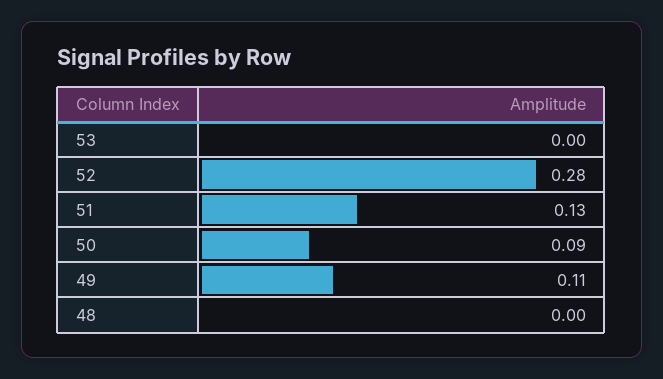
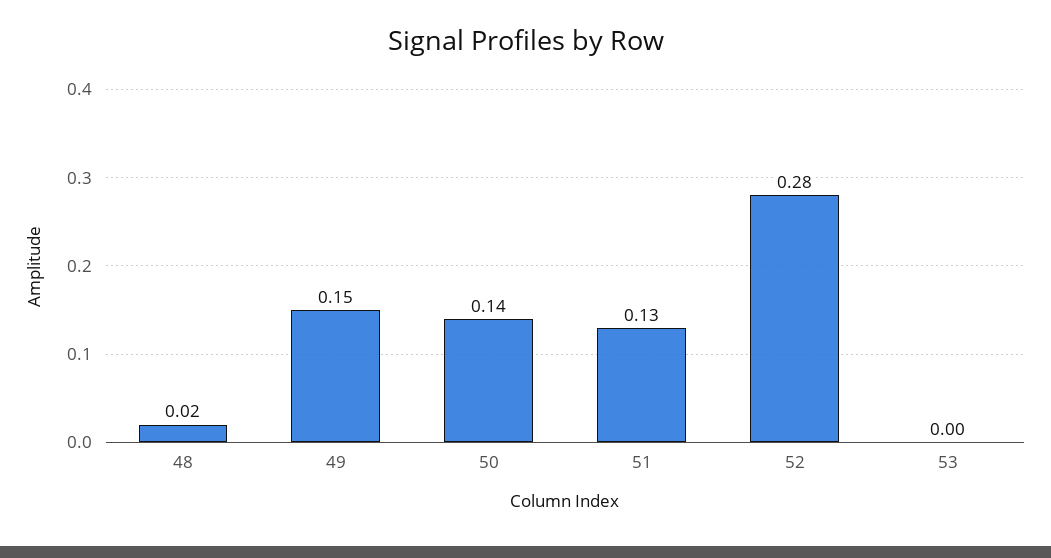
  {
    "53": 0,
    "52": 0.28,
    "51": 0.13,
-   "50": 0.09,
+   "50": 0.14,
-   "49": 0.11,
+   "49": 0.15,
-   "48": 0
+   "48": 0.02
  }

